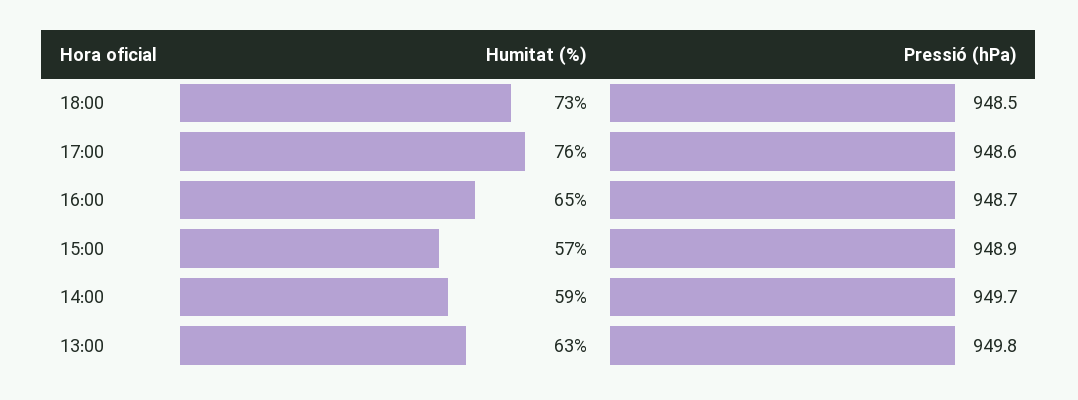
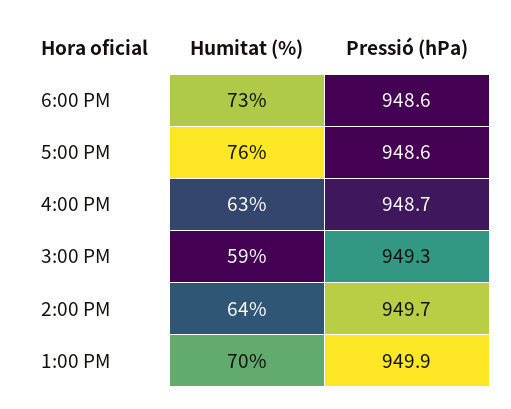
  {
    "Humitat (%)": {
      "18:00": 73,
      "17:00": 76,
-     "16:00": 65,
+     "16:00": 63,
-     "15:00": 57,
+     "15:00": 59,
-     "14:00": 59,
+     "14:00": 64,
-     "13:00": 63
+     "13:00": 70
    },
    "Pressió (hPa)": {
-     "18:00": 948.5,
+     "18:00": 948.6,
      "17:00": 948.6,
      "16:00": 948.7,
-     "15:00": 948.9,
+     "15:00": 949.3,
      "14:00": 949.7,
-     "13:00": 949.8
+     "13:00": 949.9
    }
  }

